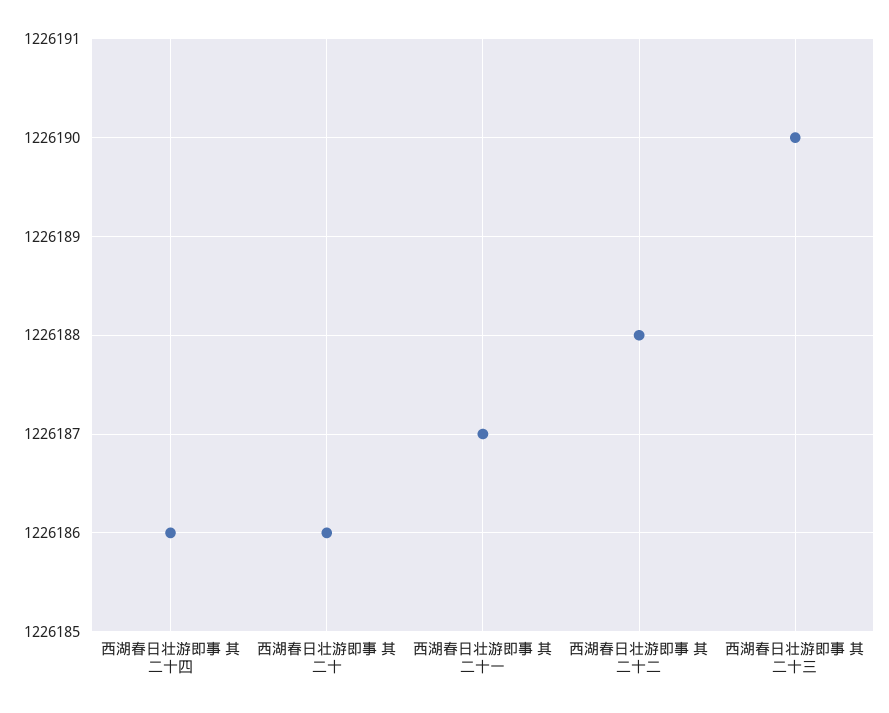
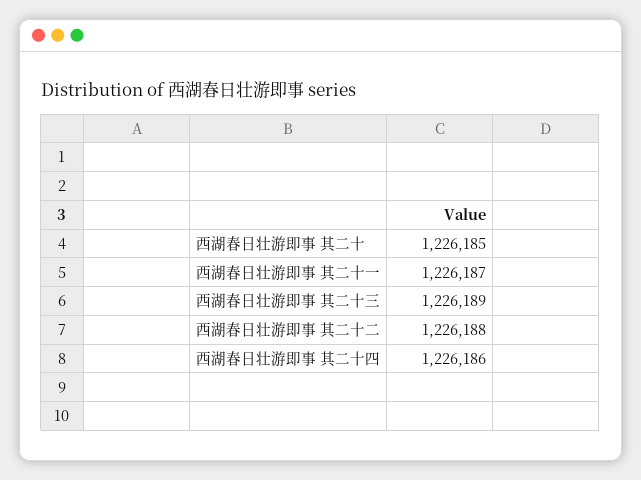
  {
    "西湖春日壮游即事 其二十四": 1226186,
-   "西湖春日壮游即事 其二十": 1226186,
+   "西湖春日壮游即事 其二十": 1226185,
    "西湖春日壮游即事 其二十一": 1226187,
    "西湖春日壮游即事 其二十二": 1226188,
-   "西湖春日壮游即事 其二十三": 1226190
+   "西湖春日壮游即事 其二十三": 1226189
  }

